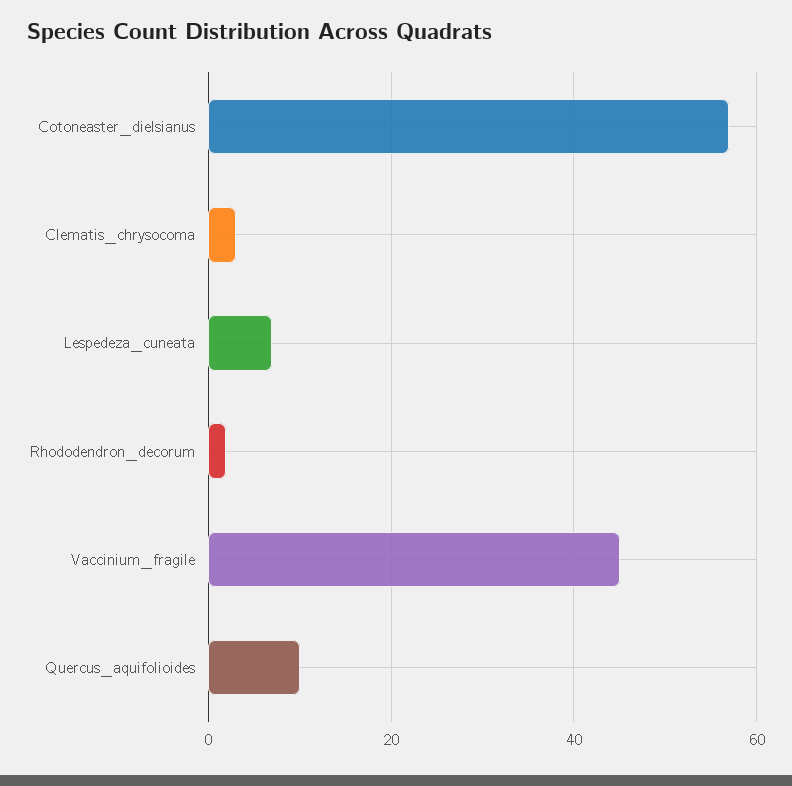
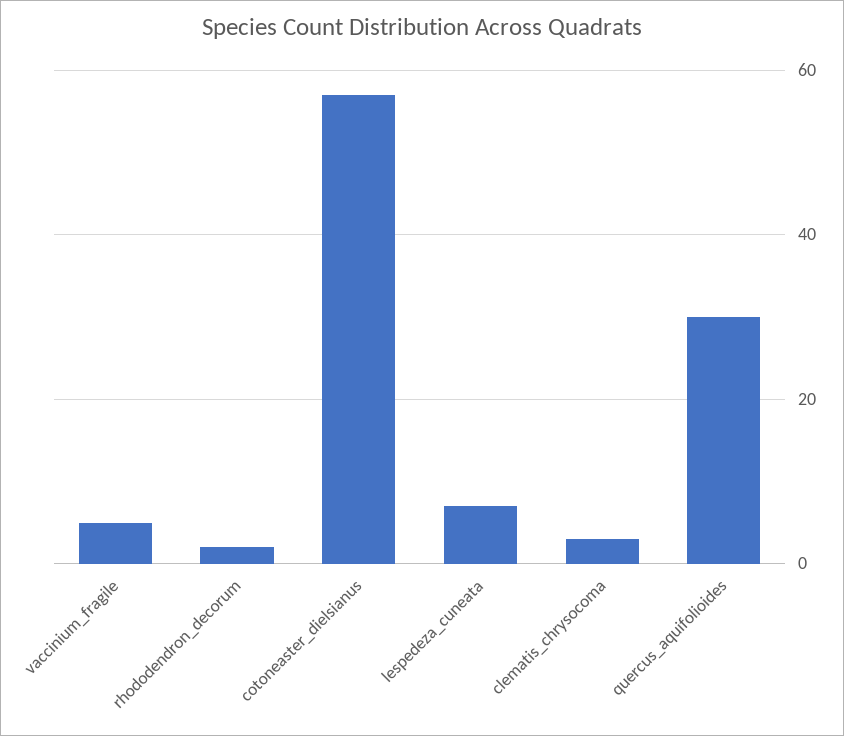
  {
    "Cotoneaster_dielsianus": 55,
    "Clematis_chrysocoma": 5,
    "Lespedeza_cuneata": 5,
    "Rhododendron_decorum": 0,
-   "Vaccinium_fragile": 45,
+   "Vaccinium_fragile": 5,
-   "Quercus_aquifolioides": 10
+   "Quercus_aquifolioides": 30
  }

